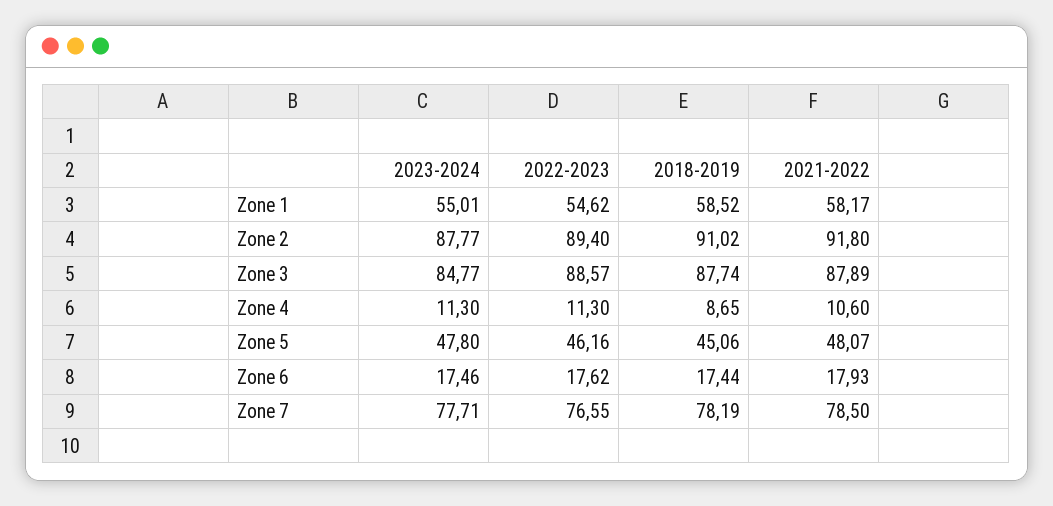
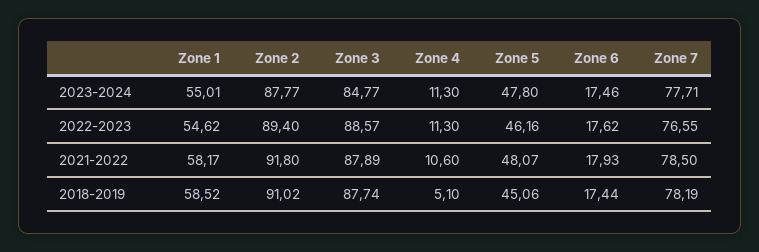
  {
    "2023-2024": {
      "Zone 1": 55.01,
      "Zone 2": 87.77,
      "Zone 3": 84.77,
      "Zone 4": 11.3,
      "Zone 5": 47.8,
      "Zone 6": 17.46,
      "Zone 7": 77.71
    },
    "2022-2023": {
      "Zone 1": 54.62,
      "Zone 2": 89.4,
      "Zone 3": 88.57,
      "Zone 4": 11.3,
      "Zone 5": 46.16,
      "Zone 6": 17.62,
      "Zone 7": 76.55
    },
    "2018-2019": {
      "Zone 1": 58.52,
      "Zone 2": 91.02,
      "Zone 3": 87.74,
-     "Zone 4": 8.65,
+     "Zone 4": 5.1,
      "Zone 5": 45.06,
      "Zone 6": 17.44,
      "Zone 7": 78.19
    },
    "2021-2022": {
      "Zone 1": 58.17,
      "Zone 2": 91.8,
      "Zone 3": 87.89,
      "Zone 4": 10.6,
      "Zone 5": 48.07,
      "Zone 6": 17.93,
      "Zone 7": 78.5
    }
  }

